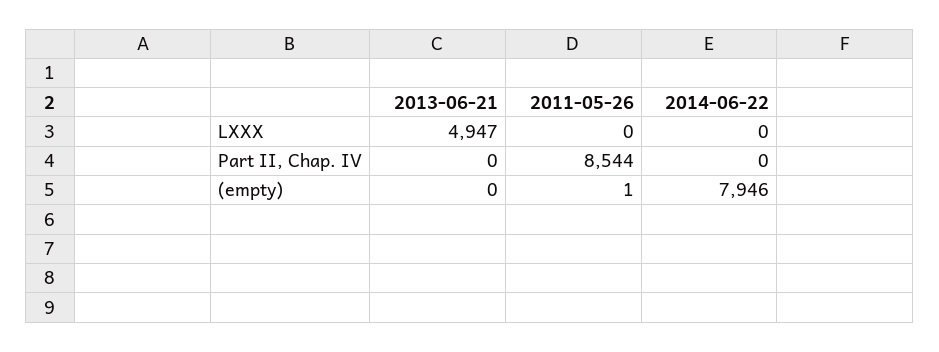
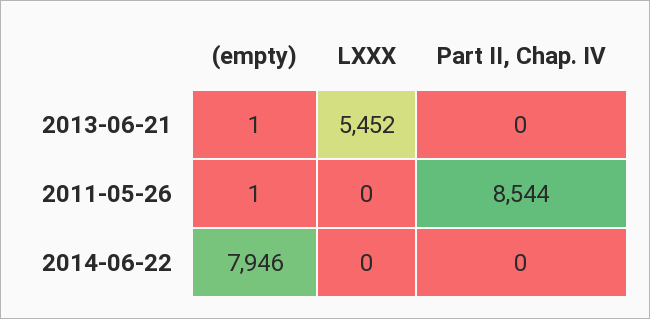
  {
    "2013-06-21": {
-     "LXXX": 4947,
+     "LXXX": 5452,
      "Part II, Chap. IV": 0,
-     "(empty)": 0
+     "(empty)": 1
    },
    "2011-05-26": {
      "LXXX": 0,
      "Part II, Chap. IV": 8544,
      "(empty)": 1
    },
    "2014-06-22": {
      "LXXX": 0,
      "Part II, Chap. IV": 0,
      "(empty)": 7946
    }
  }

